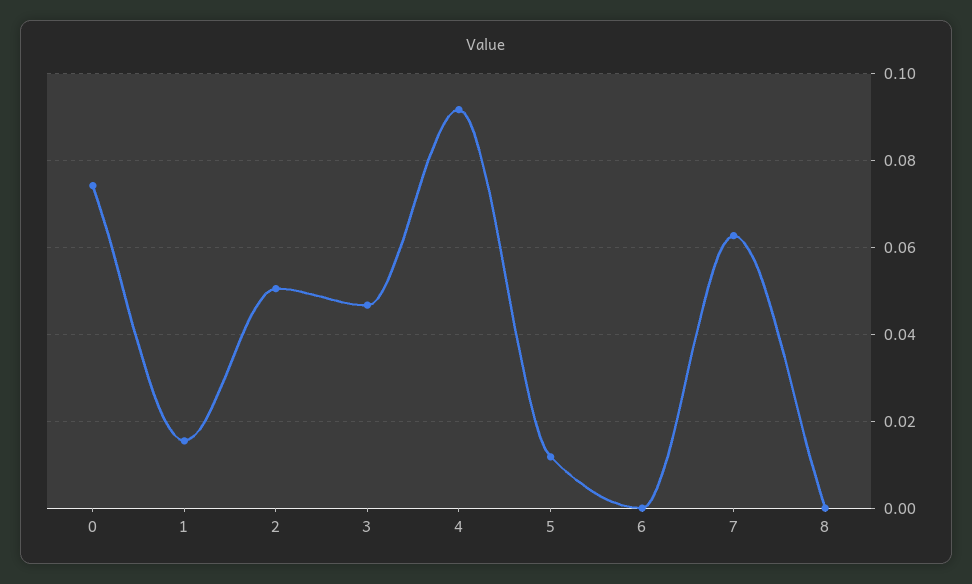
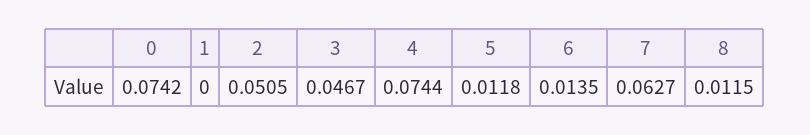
  {
    "0": 0.0742,
-   "1": 0.016,
+   "1": 0,
    "2": 0.0505,
    "3": 0.0467,
-   "4": 0.092,
+   "4": 0.0744,
    "5": 0.0118,
-   "6": 0,
+   "6": 0.0135,
    "7": 0.0627,
-   "8": 0
+   "8": 0.0115
  }

